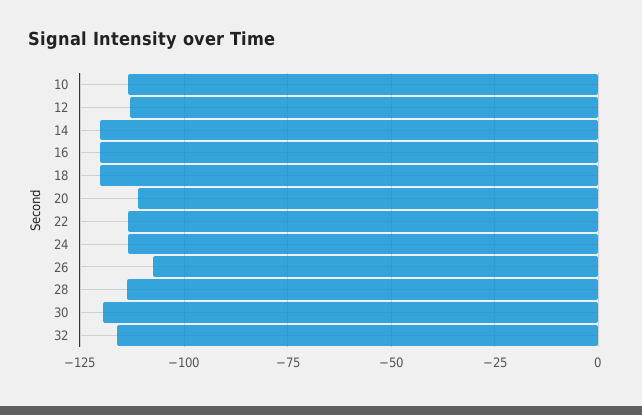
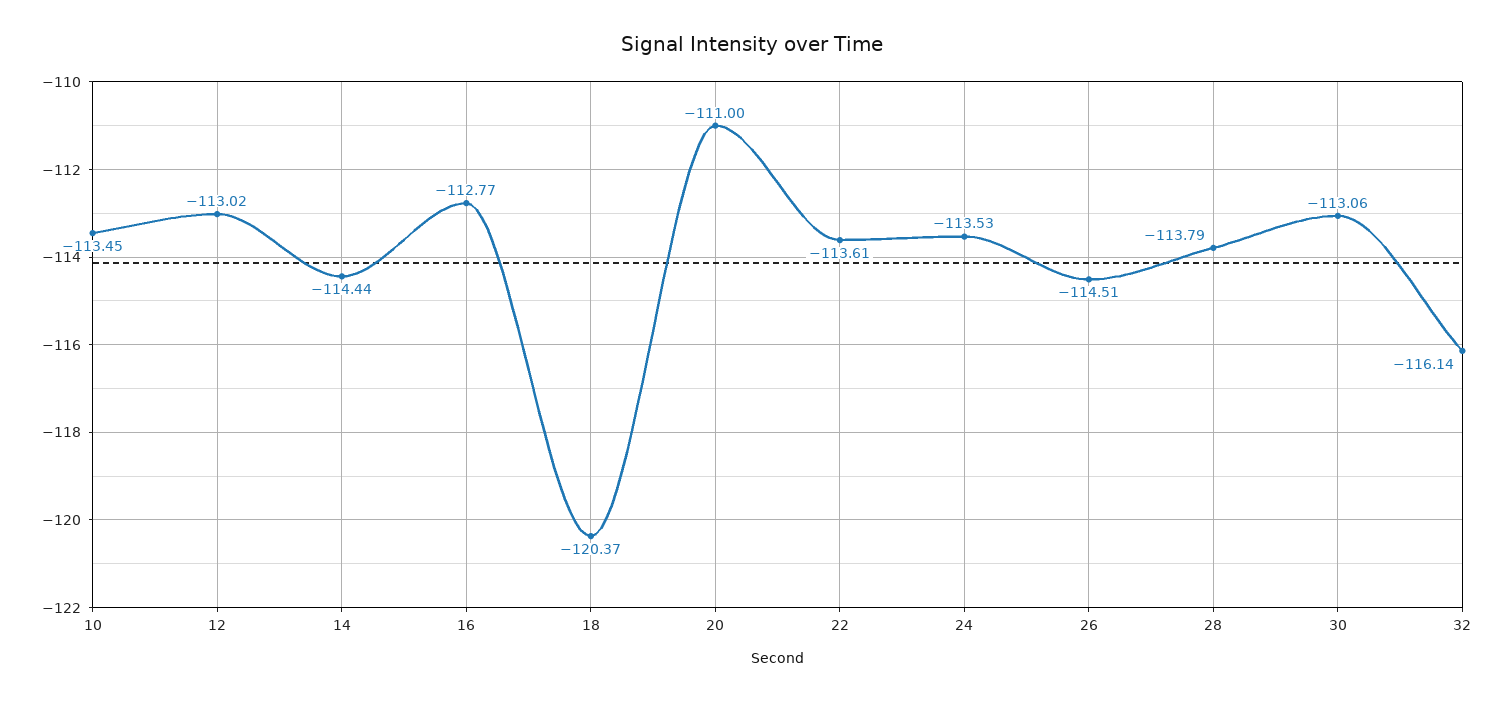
  {
    "10": -113.45,
    "12": -113.02,
-   "14": -120,
+   "14": -114.44,
-   "16": -120,
+   "16": -112.77,
    "18": -120.37,
    "20": -111,
    "22": -113.61,
    "24": -113.53,
-   "26": -107.5,
+   "26": -114.51,
    "28": -113.79,
-   "30": -120,
+   "30": -113.06,
    "32": -116.14
  }

